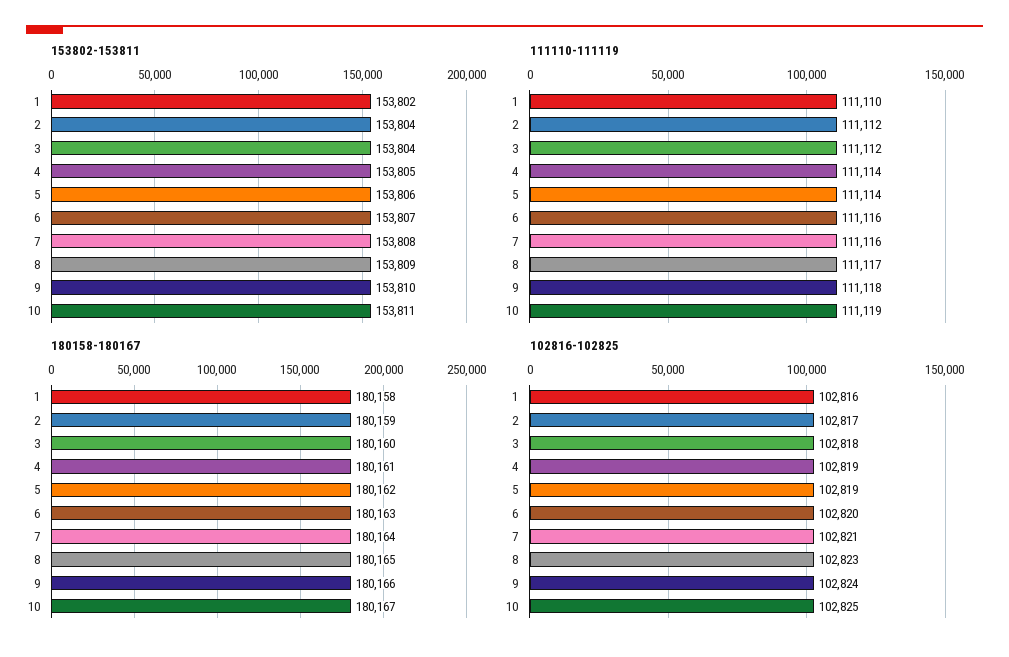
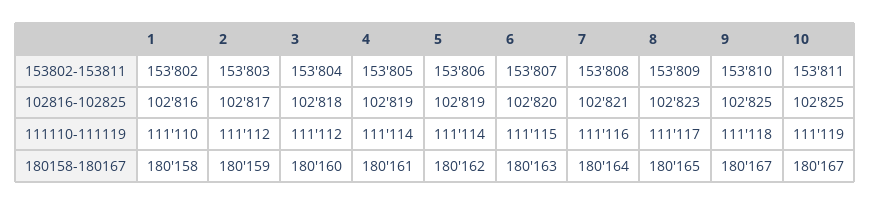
  {
    "153802-153811": {
      "1": 153802,
-     "2": 153804,
+     "2": 153803,
      "3": 153804,
      "4": 153805,
      "5": 153806,
      "6": 153807,
      "7": 153808,
      "8": 153809,
      "9": 153810,
      "10": 153811
    },
    "111110-111119": {
      "1": 111110,
      "2": 111112,
      "3": 111112,
      "4": 111114,
      "5": 111114,
-     "6": 111116,
+     "6": 111115,
      "7": 111116,
      "8": 111117,
      "9": 111118,
      "10": 111119
    },
    "180158-180167": {
      "1": 180158,
      "2": 180159,
      "3": 180160,
      "4": 180161,
      "5": 180162,
      "6": 180163,
      "7": 180164,
      "8": 180165,
-     "9": 180166,
+     "9": 180167,
      "10": 180167
    },
    "102816-102825": {
      "1": 102816,
      "2": 102817,
      "3": 102818,
      "4": 102819,
      "5": 102819,
      "6": 102820,
      "7": 102821,
      "8": 102823,
-     "9": 102824,
+     "9": 102825,
      "10": 102825
    }
  }

